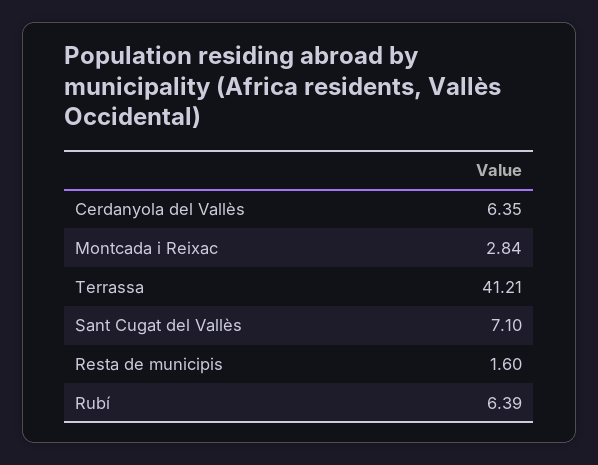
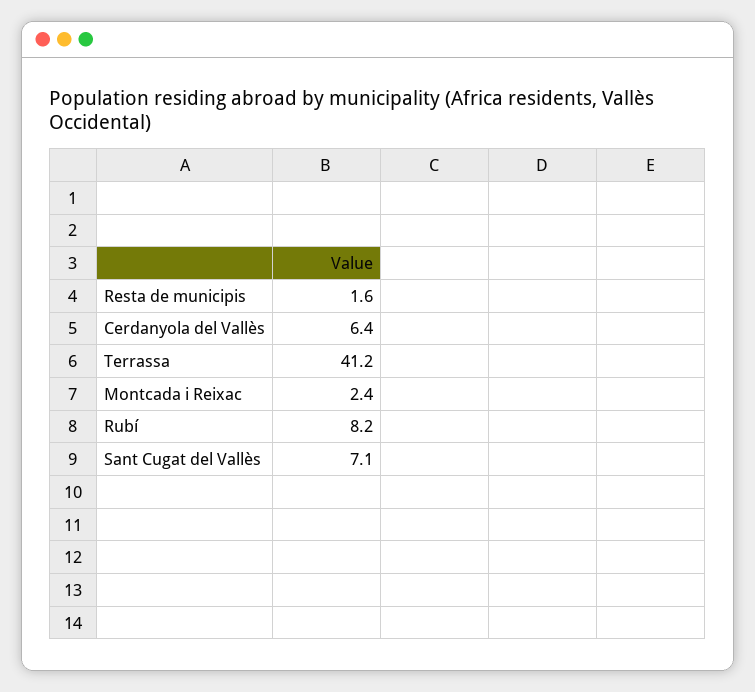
  {
    "Cerdanyola del Vallès": 6.35,
-   "Montcada i Reixac": 2.84,
+   "Montcada i Reixac": 2.4,
    "Terrassa": 41.21,
    "Sant Cugat del Vallès": 7.1,
    "Resta de municipis": 1.6,
-   "Rubí": 6.39
+   "Rubí": 8.2
  }

